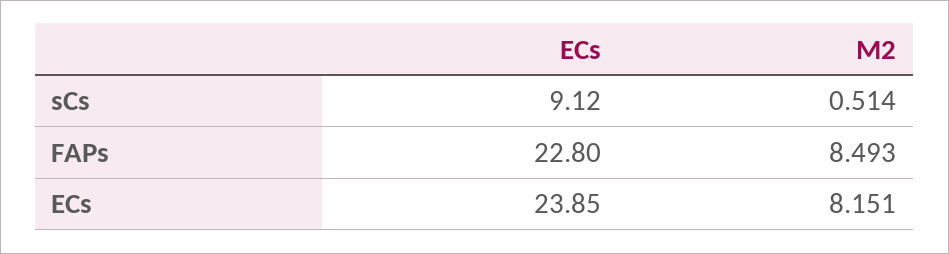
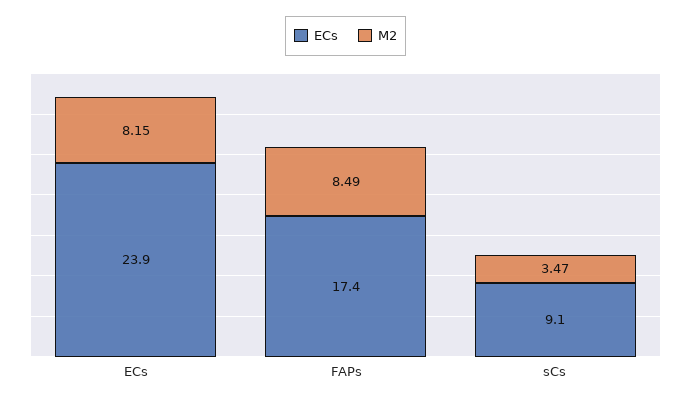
  {
    "ECs": {
      "sCs": 9.12,
-     "FAPs": 22.8,
+     "FAPs": 17.4,
      "ECs": 23.85
    },
    "M2": {
-     "sCs": 0.514,
+     "sCs": 3.47,
      "FAPs": 8.493,
      "ECs": 8.151
    }
  }

